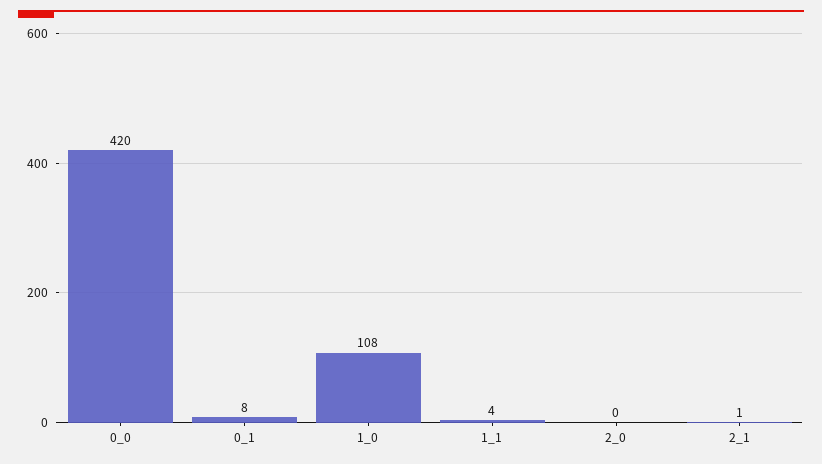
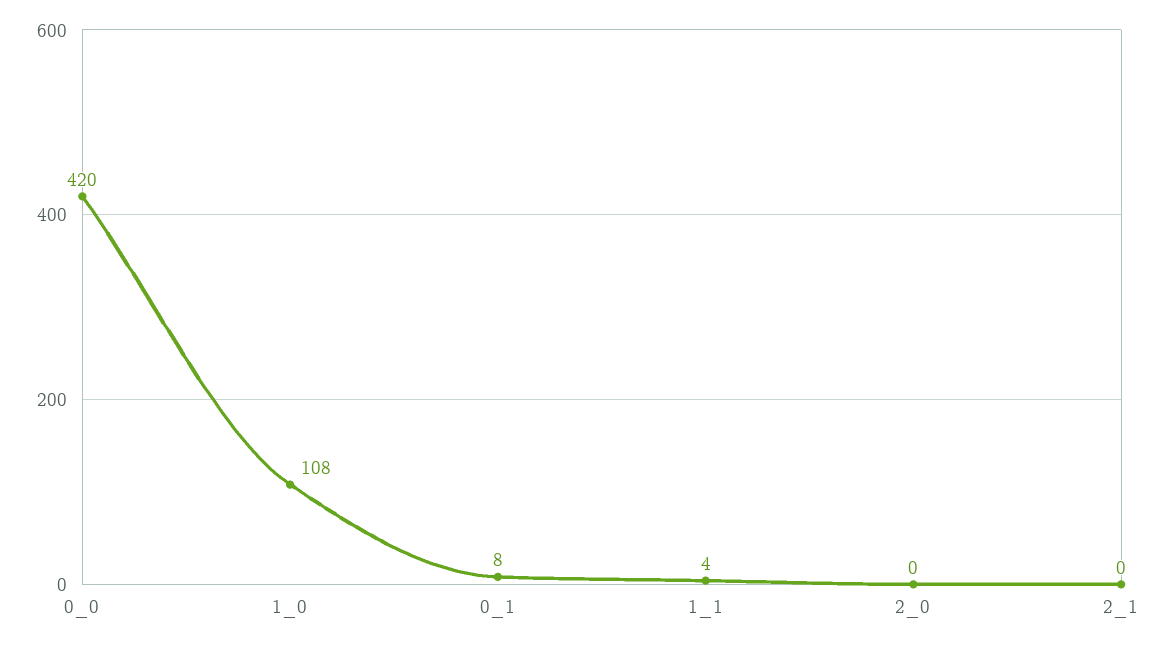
  {
    "0_0": 420,
    "0_1": 8,
    "1_0": 108,
    "1_1": 4,
    "2_0": 0,
-   "2_1": 1
+   "2_1": 0
  }

